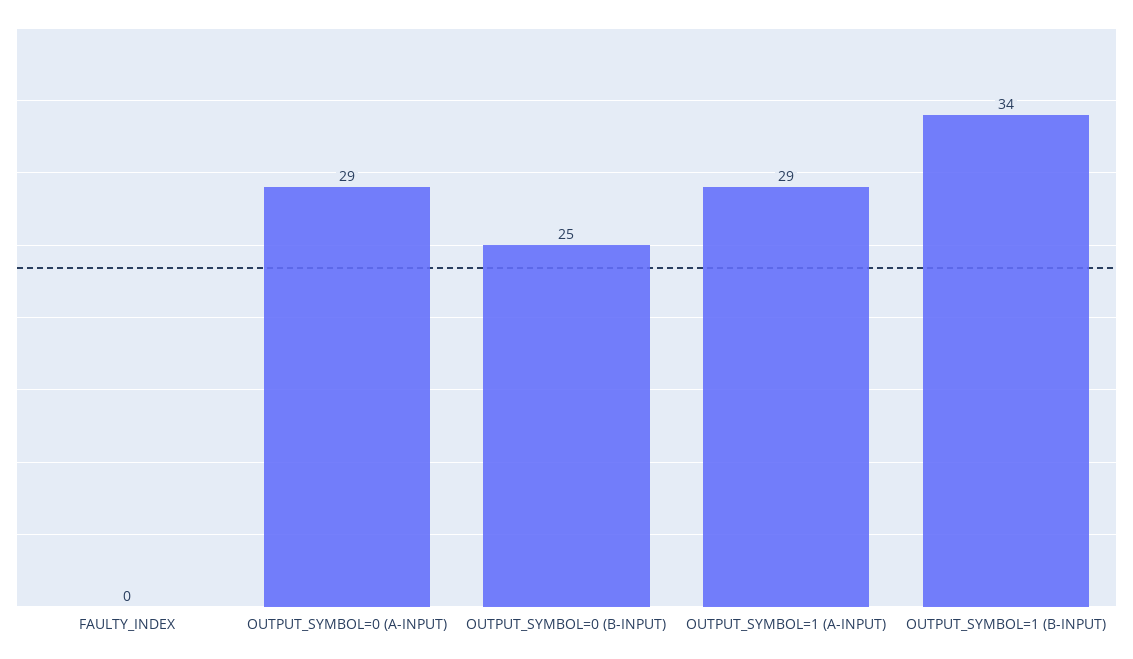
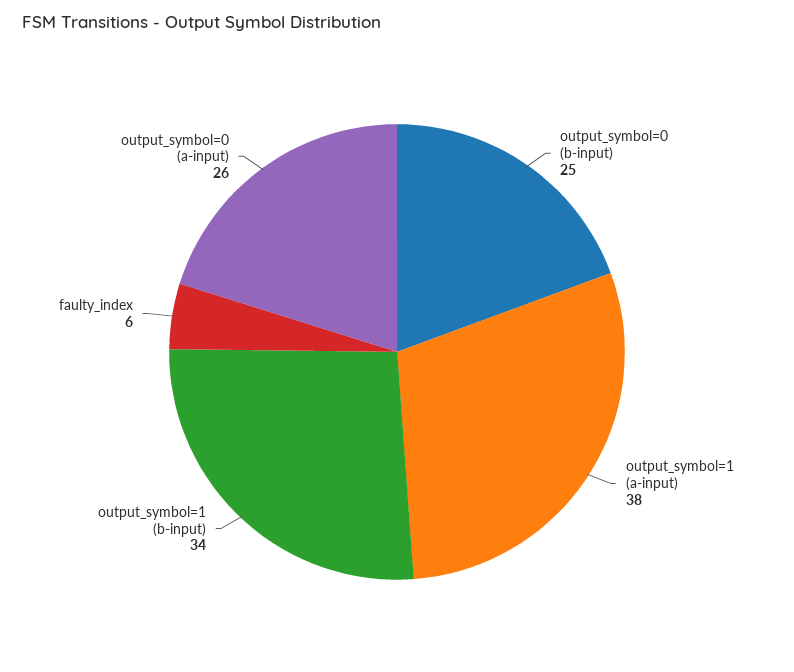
  {
-   "FAULTY_INDEX": 0,
+   "FAULTY_INDEX": 6,
-   "OUTPUT_SYMBOL=0 (A-INPUT)": 29,
+   "OUTPUT_SYMBOL=0 (A-INPUT)": 26,
    "OUTPUT_SYMBOL=0 (B-INPUT)": 25,
-   "OUTPUT_SYMBOL=1 (A-INPUT)": 29,
+   "OUTPUT_SYMBOL=1 (A-INPUT)": 38,
    "OUTPUT_SYMBOL=1 (B-INPUT)": 34
  }

